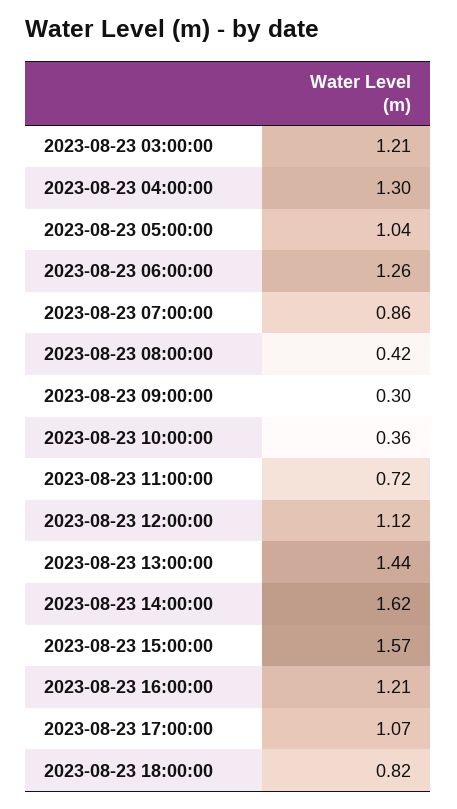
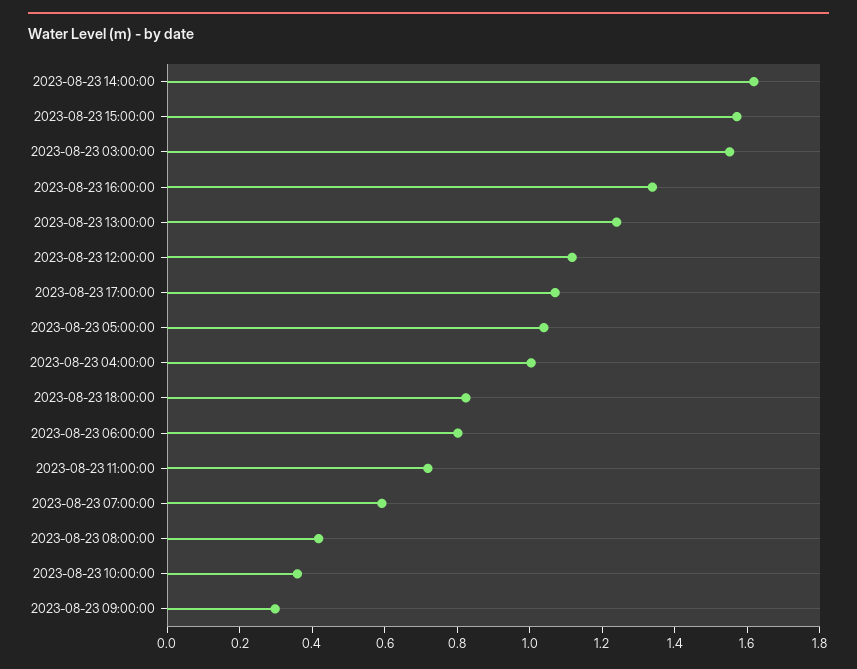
  {
-   "2023-08-23 03:00:00": 1.21,
+   "2023-08-23 03:00:00": 1.55,
-   "2023-08-23 04:00:00": 1.3,
+   "2023-08-23 04:00:00": 1,
    "2023-08-23 05:00:00": 1.04,
-   "2023-08-23 06:00:00": 1.26,
+   "2023-08-23 06:00:00": 0.8,
-   "2023-08-23 07:00:00": 0.86,
+   "2023-08-23 07:00:00": 0.6,
    "2023-08-23 08:00:00": 0.42,
    "2023-08-23 09:00:00": 0.3,
    "2023-08-23 10:00:00": 0.36,
    "2023-08-23 11:00:00": 0.72,
    "2023-08-23 12:00:00": 1.12,
-   "2023-08-23 13:00:00": 1.44,
+   "2023-08-23 13:00:00": 1.25,
    "2023-08-23 14:00:00": 1.62,
    "2023-08-23 15:00:00": 1.57,
-   "2023-08-23 16:00:00": 1.21,
+   "2023-08-23 16:00:00": 1.35,
    "2023-08-23 17:00:00": 1.07,
    "2023-08-23 18:00:00": 0.82
  }

